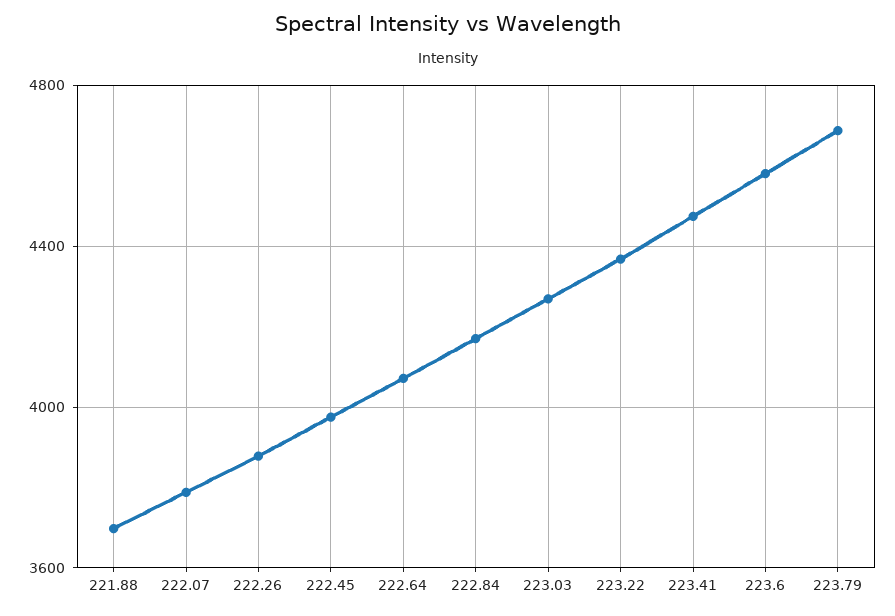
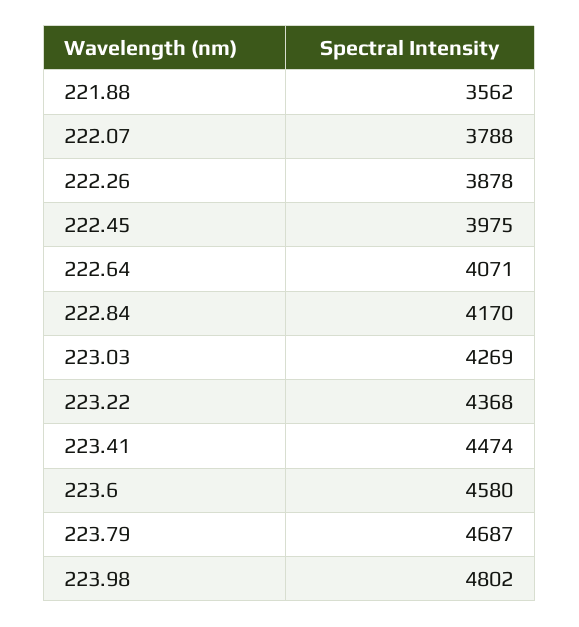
  {
-   "221.88": 3700,
+   "221.88": 3562,
    "222.07": 3788,
    "222.26": 3878,
    "222.45": 3975,
    "222.64": 4071,
    "222.84": 4170,
    "223.03": 4269,
    "223.22": 4368,
    "223.41": 4474,
    "223.6": 4580,
-   "223.79": 4687
+   "223.79": 4687,
+   "223.98": 4802
  }

